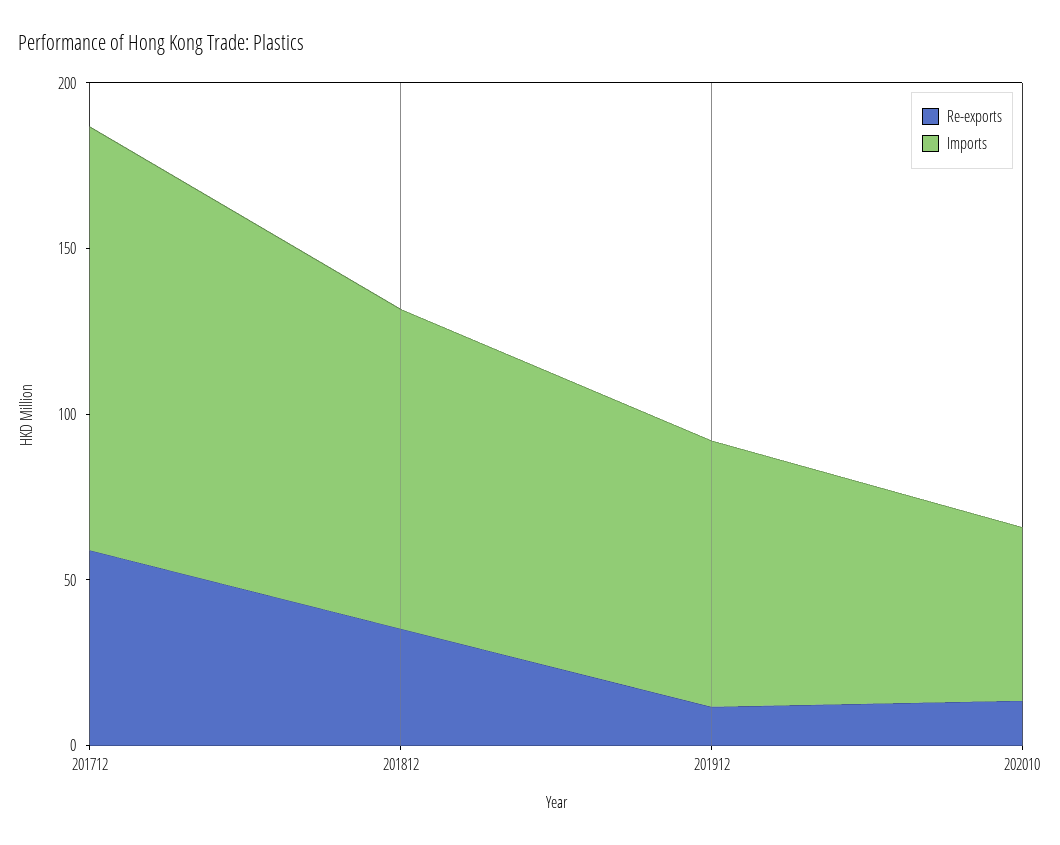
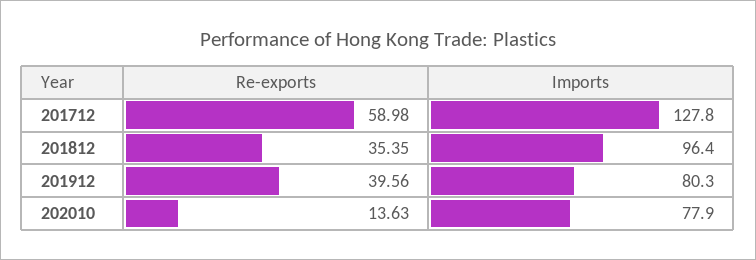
  {
    "Re-exports": {
      "201712": 58.98,
      "201812": 35.35,
-     "201912": 10,
+     "201912": 39.56,
      "202010": 13.63
    },
    "Imports": {
      "201712": 127.8,
      "201812": 96.4,
      "201912": 80.3,
-     "202010": 50
+     "202010": 77.9
    }
  }

